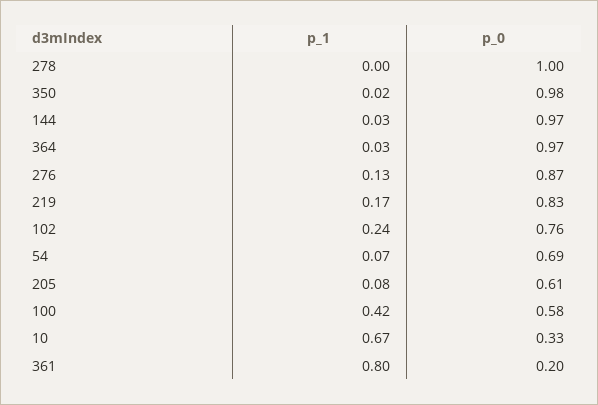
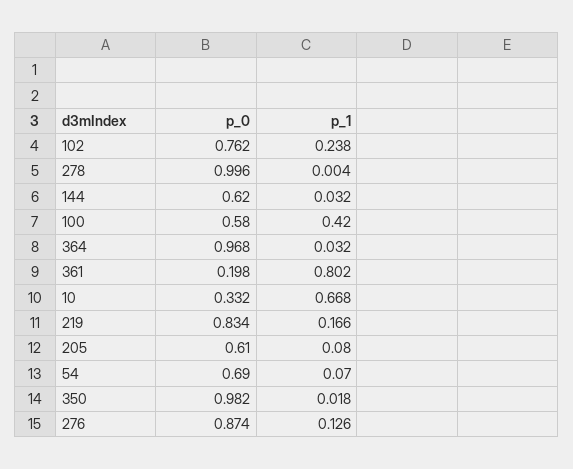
  {
    "p_1": {
      "278": 0.004,
      "350": 0.018,
      "144": 0.032,
      "364": 0.032,
      "276": 0.126,
      "219": 0.166,
      "102": 0.238,
      "54": 0.07,
      "205": 0.08,
      "100": 0.42,
      "10": 0.668,
      "361": 0.802
    },
    "p_0": {
      "278": 0.996,
      "350": 0.982,
-     "144": 0.97,
+     "144": 0.62,
      "364": 0.968,
      "276": 0.874,
      "219": 0.834,
      "102": 0.762,
      "54": 0.69,
      "205": 0.61,
      "100": 0.58,
      "10": 0.332,
      "361": 0.198
    }
  }

